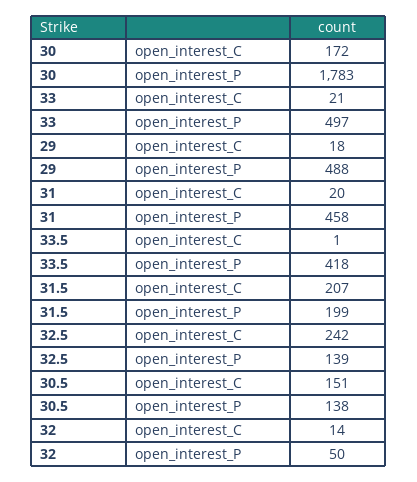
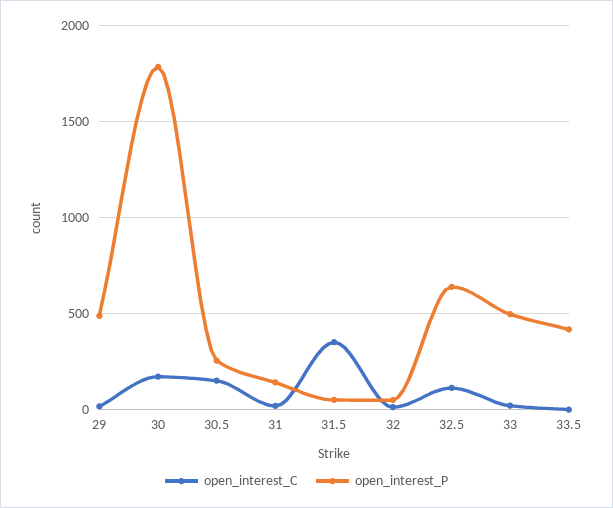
  {
    "open_interest_C": {
      "30": 172,
      "33": 21,
      "29": 18,
      "31": 20,
      "33.5": 1,
-     "31.5": 207,
+     "31.5": 350,
-     "32.5": 242,
+     "32.5": 100,
      "30.5": 151,
      "32": 14
    },
    "open_interest_P": {
      "30": 1783,
      "33": 497,
      "29": 488,
-     "31": 458,
+     "31": 150,
      "33.5": 418,
-     "31.5": 199,
+     "31.5": 50,
-     "32.5": 139,
+     "32.5": 650,
-     "30.5": 138,
+     "30.5": 250,
      "32": 50
    }
  }

